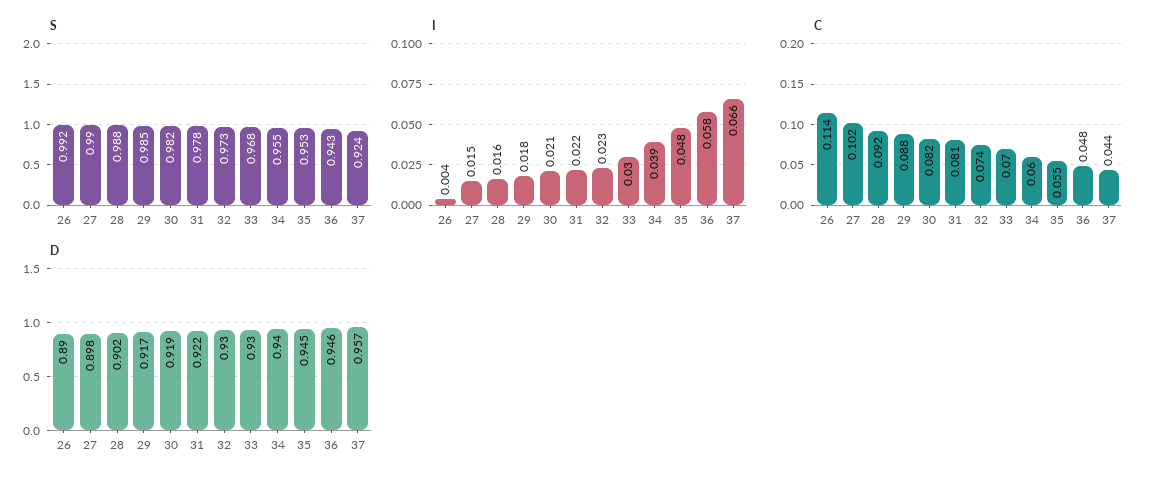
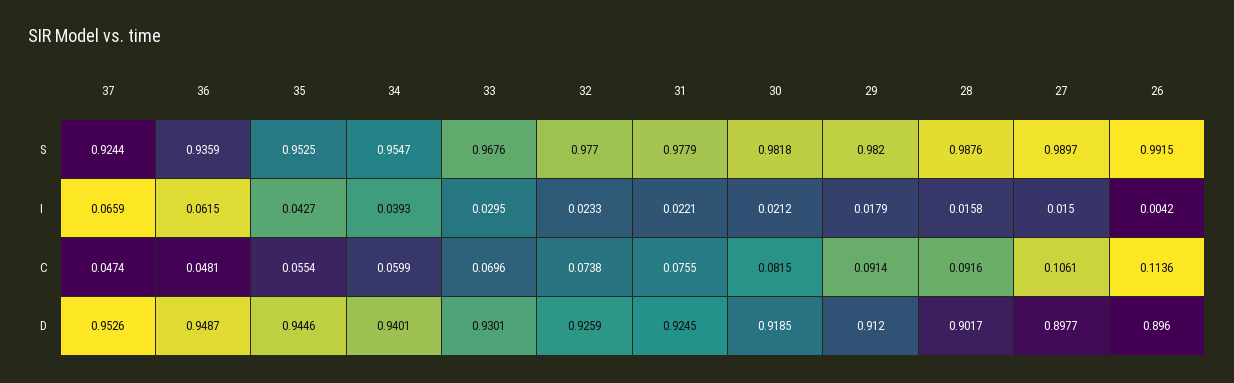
  {
    "S": {
      "26": 0.9915,
      "27": 0.9897,
      "28": 0.9876,
-     "29": 0.985,
+     "29": 0.982,
      "30": 0.9818,
      "31": 0.9779,
-     "32": 0.973,
+     "32": 0.977,
      "33": 0.9676,
      "34": 0.9547,
      "35": 0.9525,
-     "36": 0.943,
+     "36": 0.9359,
      "37": 0.9244
    },
    "I": {
      "26": 0.0042,
      "27": 0.015,
      "28": 0.0158,
      "29": 0.0179,
      "30": 0.0212,
      "31": 0.0221,
      "32": 0.0233,
      "33": 0.0295,
      "34": 0.0393,
-     "35": 0.048,
+     "35": 0.0427,
-     "36": 0.058,
+     "36": 0.0615,
      "37": 0.0659
    },
    "C": {
      "26": 0.1136,
-     "27": 0.102,
+     "27": 0.1061,
      "28": 0.0916,
-     "29": 0.088,
+     "29": 0.0914,
      "30": 0.0815,
-     "31": 0.081,
+     "31": 0.0755,
      "32": 0.0738,
      "33": 0.0696,
      "34": 0.0599,
      "35": 0.0554,
      "36": 0.0481,
-     "37": 0.044
+     "37": 0.0474
    },
    "D": {
-     "26": 0.89,
+     "26": 0.896,
      "27": 0.8977,
      "28": 0.9017,
-     "29": 0.917,
+     "29": 0.912,
      "30": 0.9185,
-     "31": 0.922,
+     "31": 0.9245,
-     "32": 0.93,
+     "32": 0.9259,
      "33": 0.9301,
      "34": 0.9401,
      "35": 0.9446,
-     "36": 0.946,
+     "36": 0.9487,
-     "37": 0.957
+     "37": 0.9526
    }
  }

